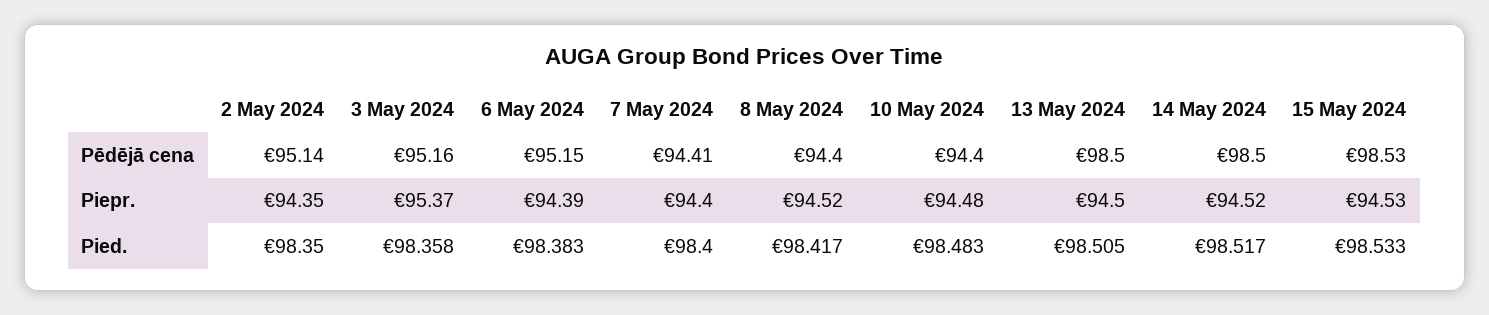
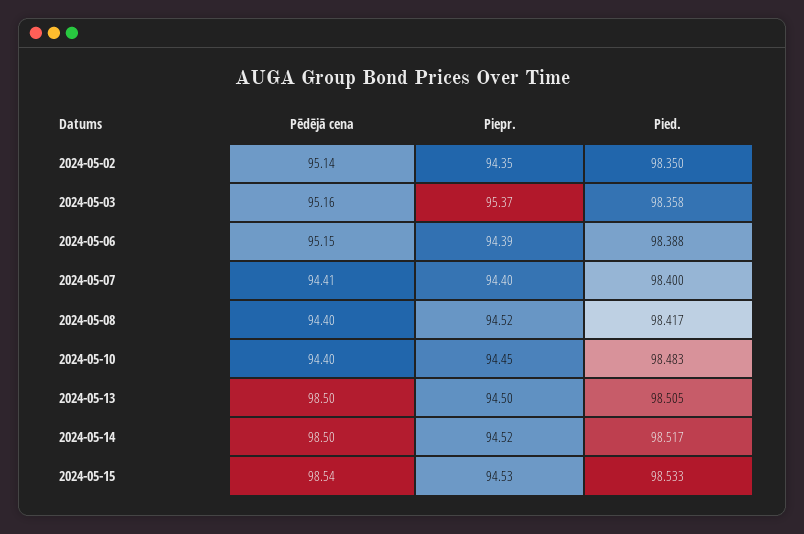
  {
    "2 May 2024": {
      "Pēdējā cena": 95.14,
      "Piepr.": 94.35,
      "Pied.": 98.35
    },
    "3 May 2024": {
      "Pēdējā cena": 95.16,
      "Piepr.": 95.37,
      "Pied.": 98.358
    },
    "6 May 2024": {
      "Pēdējā cena": 95.15,
      "Piepr.": 94.39,
-     "Pied.": 98.383
+     "Pied.": 98.388
    },
    "7 May 2024": {
      "Pēdējā cena": 94.41,
      "Piepr.": 94.4,
      "Pied.": 98.4
    },
    "8 May 2024": {
      "Pēdējā cena": 94.4,
      "Piepr.": 94.52,
      "Pied.": 98.417
    },
    "10 May 2024": {
      "Pēdējā cena": 94.4,
-     "Piepr.": 94.48,
+     "Piepr.": 94.45,
      "Pied.": 98.483
    },
    "13 May 2024": {
      "Pēdējā cena": 98.5,
      "Piepr.": 94.5,
      "Pied.": 98.505
    },
    "14 May 2024": {
      "Pēdējā cena": 98.5,
      "Piepr.": 94.52,
      "Pied.": 98.517
    },
    "15 May 2024": {
-     "Pēdējā cena": 98.53,
+     "Pēdējā cena": 98.54,
      "Piepr.": 94.53,
      "Pied.": 98.533
    }
  }

